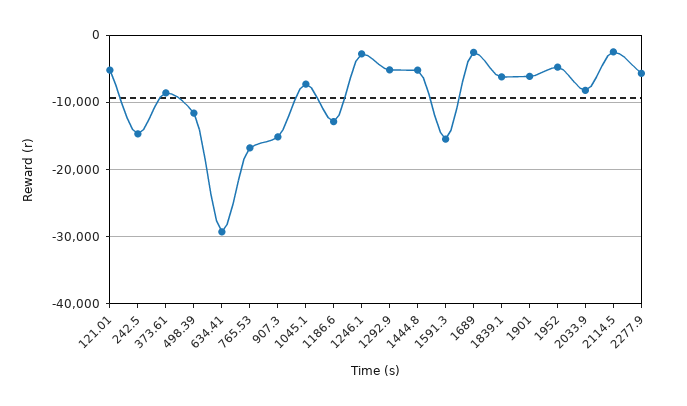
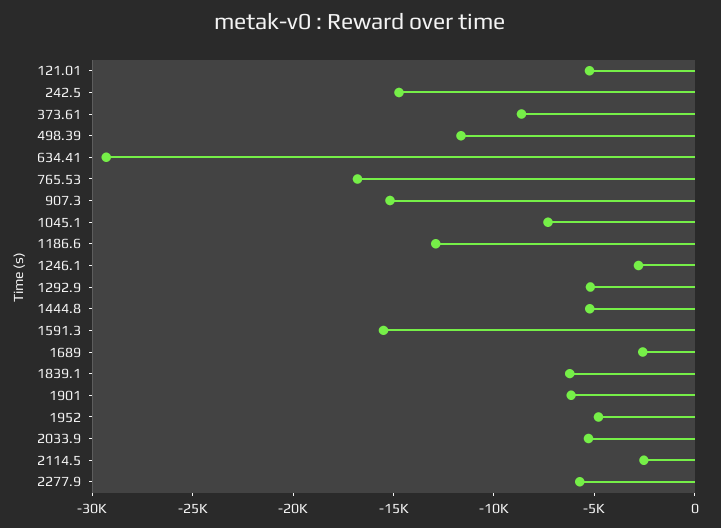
  {
    "121.01": -5000,
    "242.5": -15000,
    "373.61": -9000,
    "498.39": -12000,
    "634.41": -29000,
    "765.53": -17000,
    "907.3": -15000,
    "1045.1": -7000,
    "1186.6": -13000,
    "1246.1": -3000,
    "1292.9": -5000,
    "1444.8": -5000,
    "1591.3": -15000,
    "1689": -3000,
    "1839.1": -6000,
    "1901": -6000,
    "1952": -5000,
-   "2033.9": -8000,
+   "2033.9": -5000,
    "2114.5": -3000,
    "2277.9": -6000
  }

